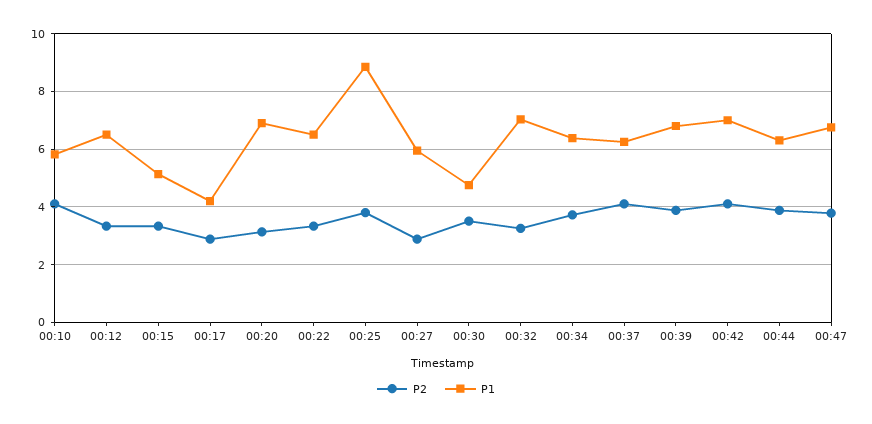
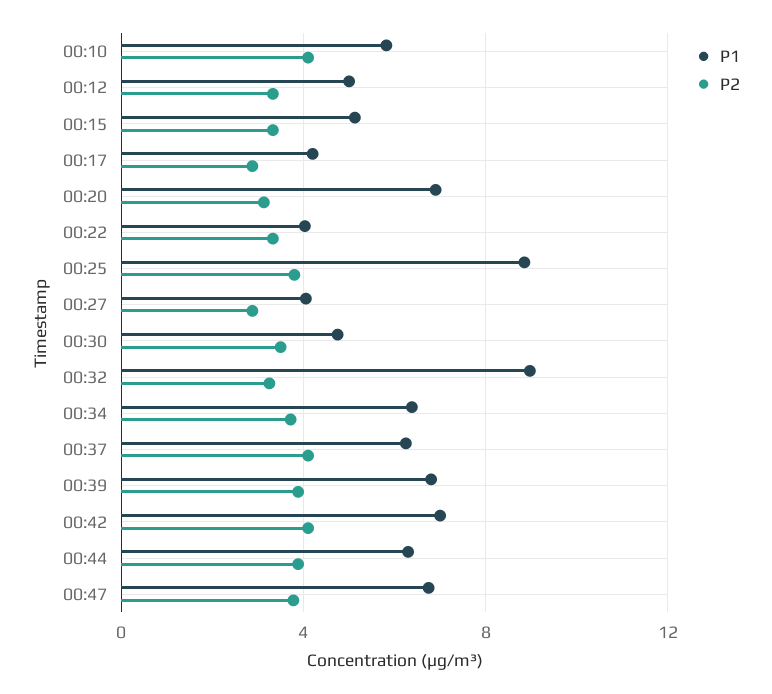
  {
    "P2": {
      "00:10": 4,
      "00:12": 3.25,
      "00:15": 3.25,
      "00:17": 3,
      "00:20": 3.25,
      "00:22": 3.25,
      "00:25": 3.75,
      "00:27": 3,
      "00:30": 3.5,
      "00:32": 3.25,
      "00:34": 3.75,
      "00:37": 4,
      "00:39": 4,
      "00:42": 4,
      "00:44": 4,
      "00:47": 3.75
    },
    "P1": {
      "00:10": 5.75,
-     "00:12": 6.5,
+     "00:12": 5,
      "00:15": 5.25,
      "00:17": 4.25,
      "00:20": 7,
-     "00:22": 6.5,
+     "00:22": 4,
      "00:25": 8.75,
-     "00:27": 6,
+     "00:27": 4,
      "00:30": 4.75,
-     "00:32": 7,
+     "00:32": 9,
      "00:34": 6.5,
      "00:37": 6.25,
      "00:39": 6.75,
      "00:42": 7,
      "00:44": 6.25,
      "00:47": 6.75
    }
  }

